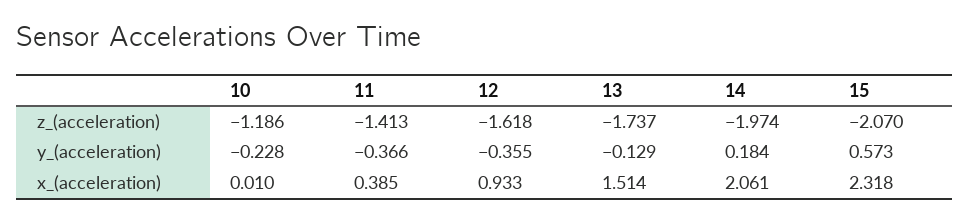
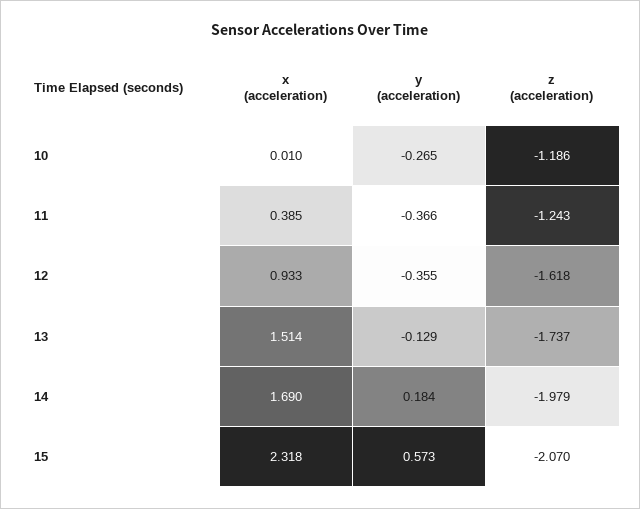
  {
    "10": {
      "z_(acceleration)": -1.186,
-     "y_(acceleration)": -0.228,
+     "y_(acceleration)": -0.265,
      "x_(acceleration)": 0.01
    },
    "11": {
-     "z_(acceleration)": -1.413,
+     "z_(acceleration)": -1.243,
      "y_(acceleration)": -0.366,
      "x_(acceleration)": 0.385
    },
    "12": {
      "z_(acceleration)": -1.618,
      "y_(acceleration)": -0.355,
      "x_(acceleration)": 0.933
    },
    "13": {
      "z_(acceleration)": -1.737,
      "y_(acceleration)": -0.129,
      "x_(acceleration)": 1.514
    },
    "14": {
-     "z_(acceleration)": -1.974,
+     "z_(acceleration)": -1.979,
      "y_(acceleration)": 0.184,
-     "x_(acceleration)": 2.061
+     "x_(acceleration)": 1.69
    },
    "15": {
      "z_(acceleration)": -2.07,
      "y_(acceleration)": 0.573,
      "x_(acceleration)": 2.318
    }
  }

